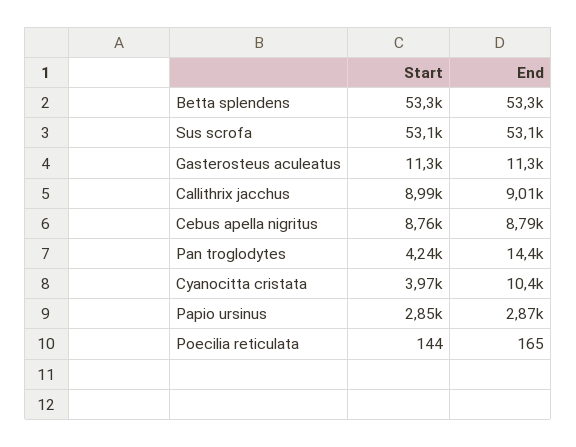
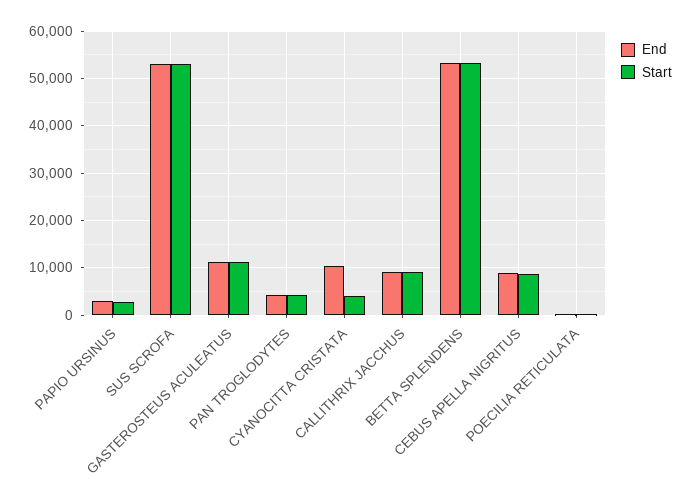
  {
    "Start": {
      "Betta splendens": 53300,
      "Sus scrofa": 53100,
      "Gasterosteus aculeatus": 11300,
      "Callithrix jacchus": 8990,
      "Cebus apella nigritus": 8760,
      "Pan troglodytes": 4240,
      "Cyanocitta cristata": 3970,
      "Papio ursinus": 2850,
      "Poecilia reticulata": 144
    },
    "End": {
      "Betta splendens": 53300,
      "Sus scrofa": 53100,
      "Gasterosteus aculeatus": 11300,
      "Callithrix jacchus": 9010,
      "Cebus apella nigritus": 8790,
-     "Pan troglodytes": 14400,
+     "Pan troglodytes": 4000,
      "Cyanocitta cristata": 10400,
      "Papio ursinus": 2870,
      "Poecilia reticulata": 165
    }
  }

